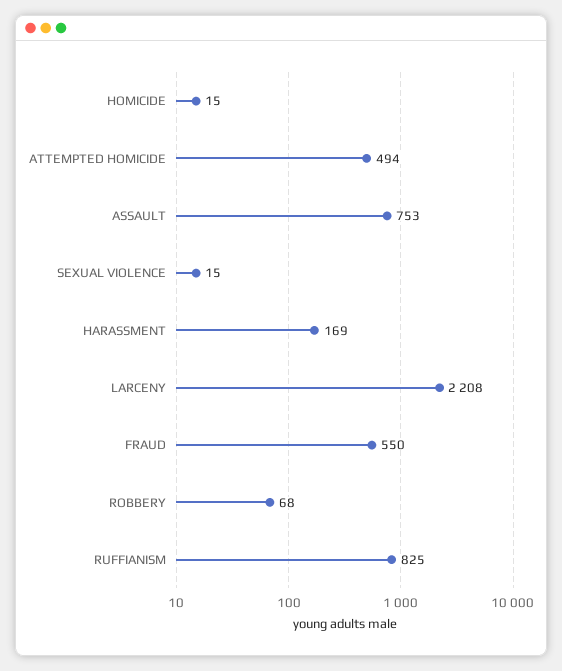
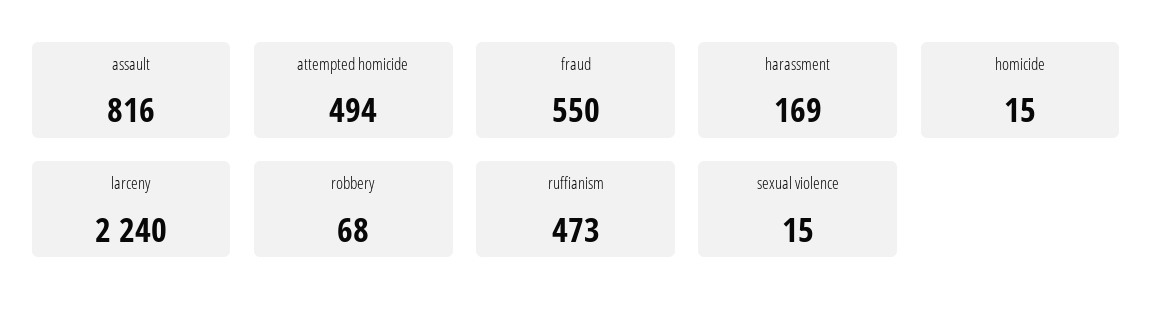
  {
    "HOMICIDE": 15,
    "ATTEMPTED HOMICIDE": 494,
-   "ASSAULT": 753,
+   "ASSAULT": 816,
    "SEXUAL VIOLENCE": 15,
    "HARASSMENT": 169,
-   "LARCENY": 2208,
+   "LARCENY": 2240,
    "FRAUD": 550,
    "ROBBERY": 68,
-   "RUFFIANISM": 825
+   "RUFFIANISM": 473
  }

